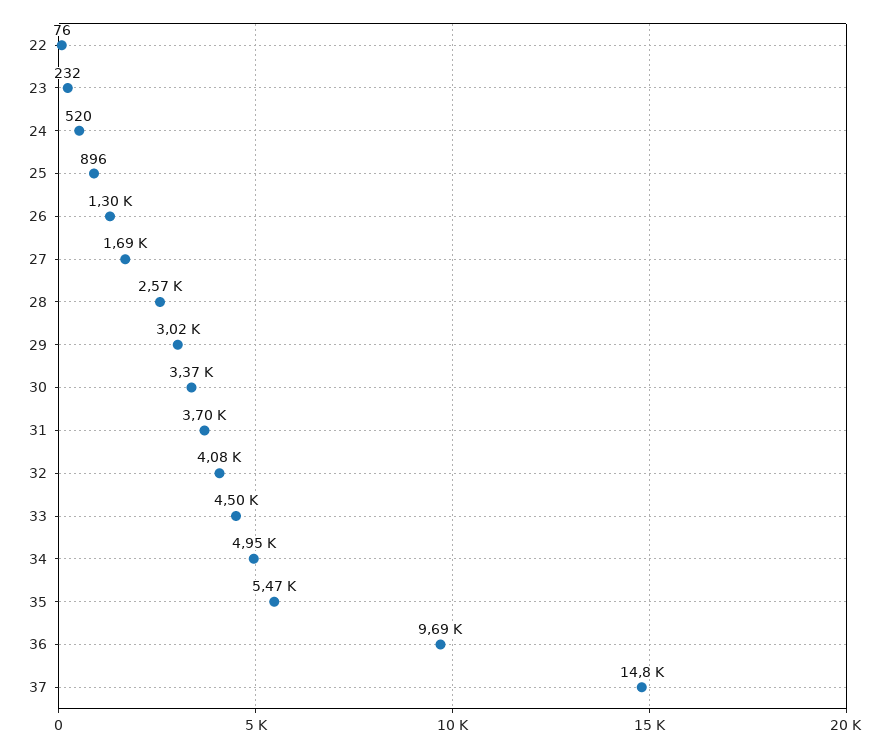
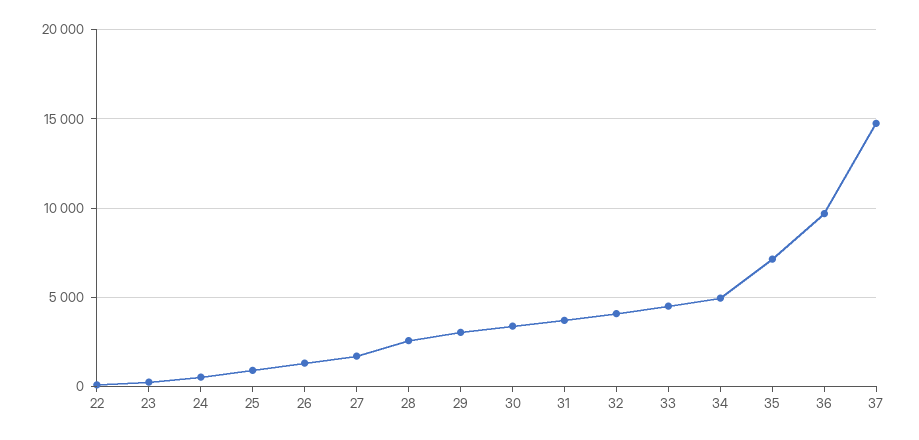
  {
    "22": 76,
    "23": 232,
    "24": 520,
    "25": 896,
    "26": 1300,
    "27": 1690,
    "28": 2570,
    "29": 3020,
    "30": 3370,
    "31": 3700,
    "32": 4080,
    "33": 4500,
    "34": 4950,
-   "35": 5470,
+   "35": 7000,
    "36": 9690,
    "37": 14800
  }

